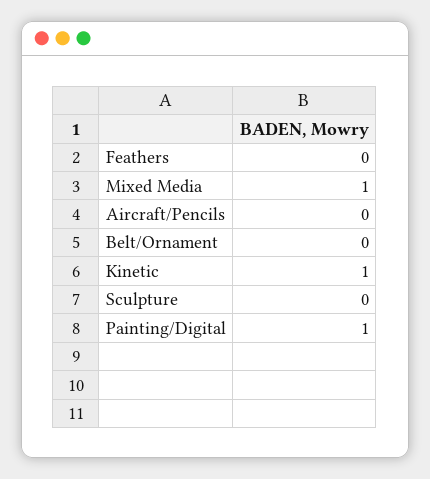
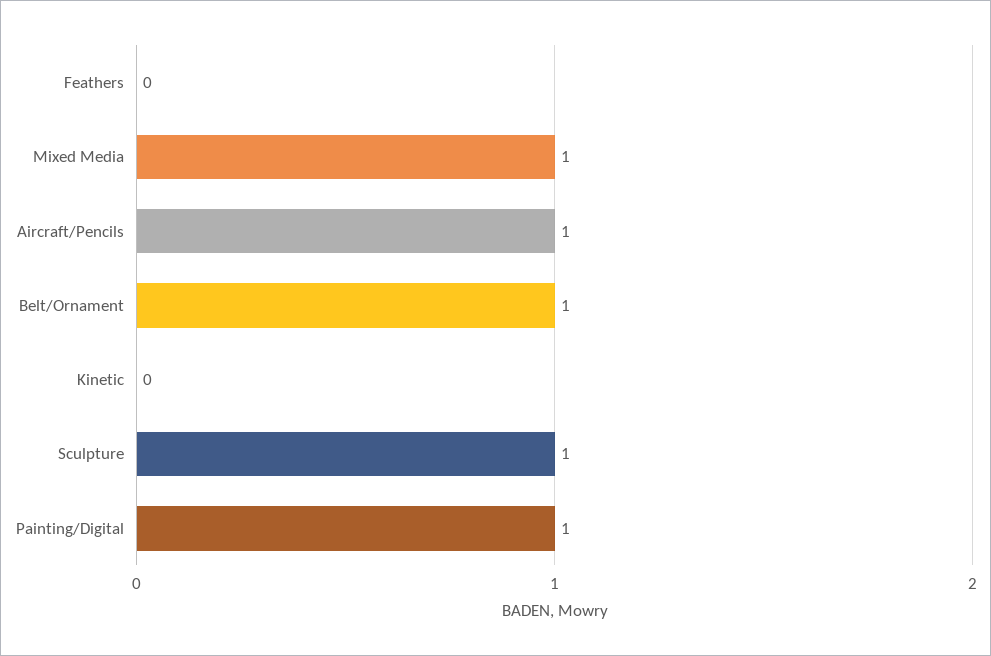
  {
    "Feathers": 0,
    "Mixed Media": 1,
-   "Aircraft/Pencils": 0,
+   "Aircraft/Pencils": 1,
-   "Belt/Ornament": 0,
+   "Belt/Ornament": 1,
-   "Kinetic": 1,
+   "Kinetic": 0,
-   "Sculpture": 0,
+   "Sculpture": 1,
    "Painting/Digital": 1
  }

